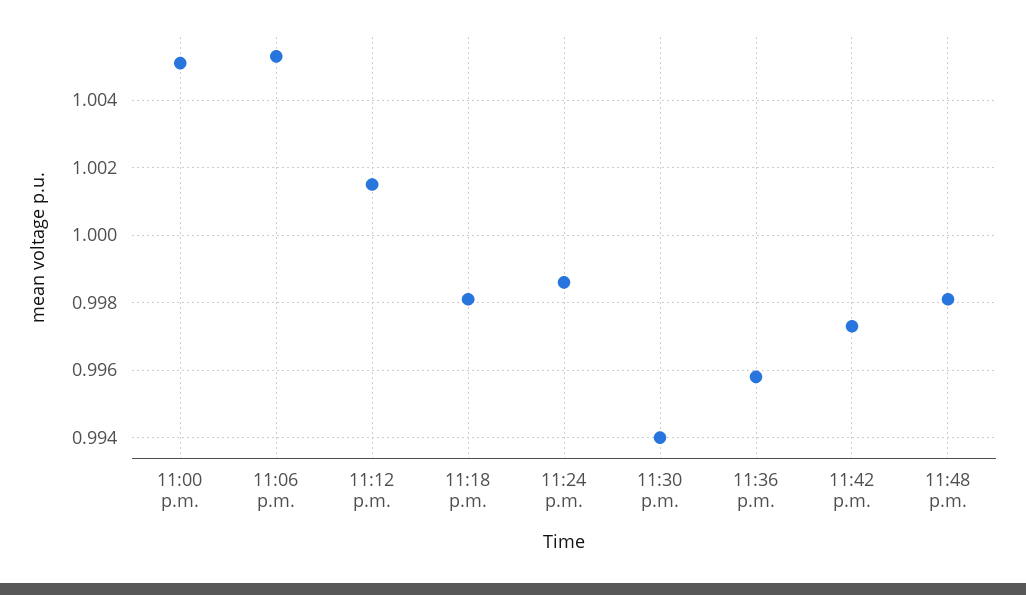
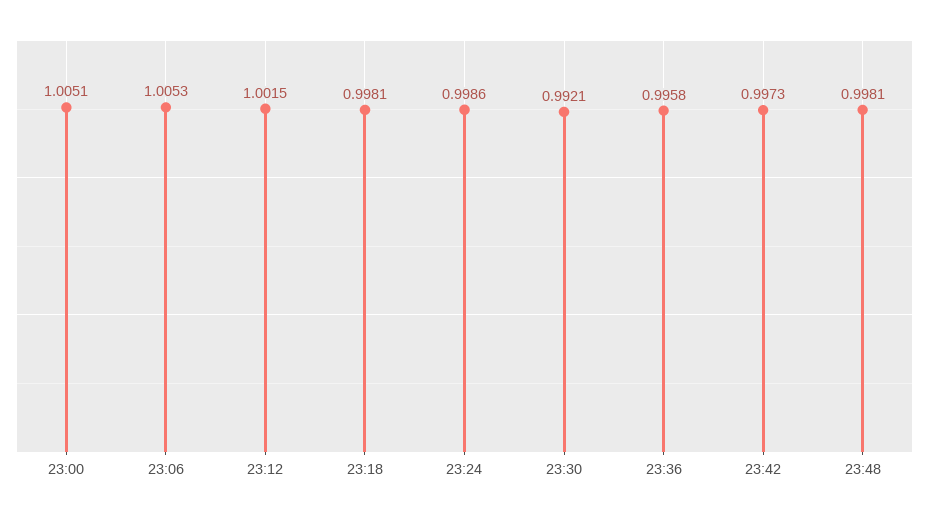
  {
    "11:00 p.m.": 1.0051,
    "11:06 p.m.": 1.0053,
    "11:12 p.m.": 1.0015,
    "11:18 p.m.": 0.9981,
    "11:24 p.m.": 0.9986,
-   "11:30 p.m.": 0.994,
+   "11:30 p.m.": 0.9921,
    "11:36 p.m.": 0.9958,
    "11:42 p.m.": 0.9973,
    "11:48 p.m.": 0.9981
  }

